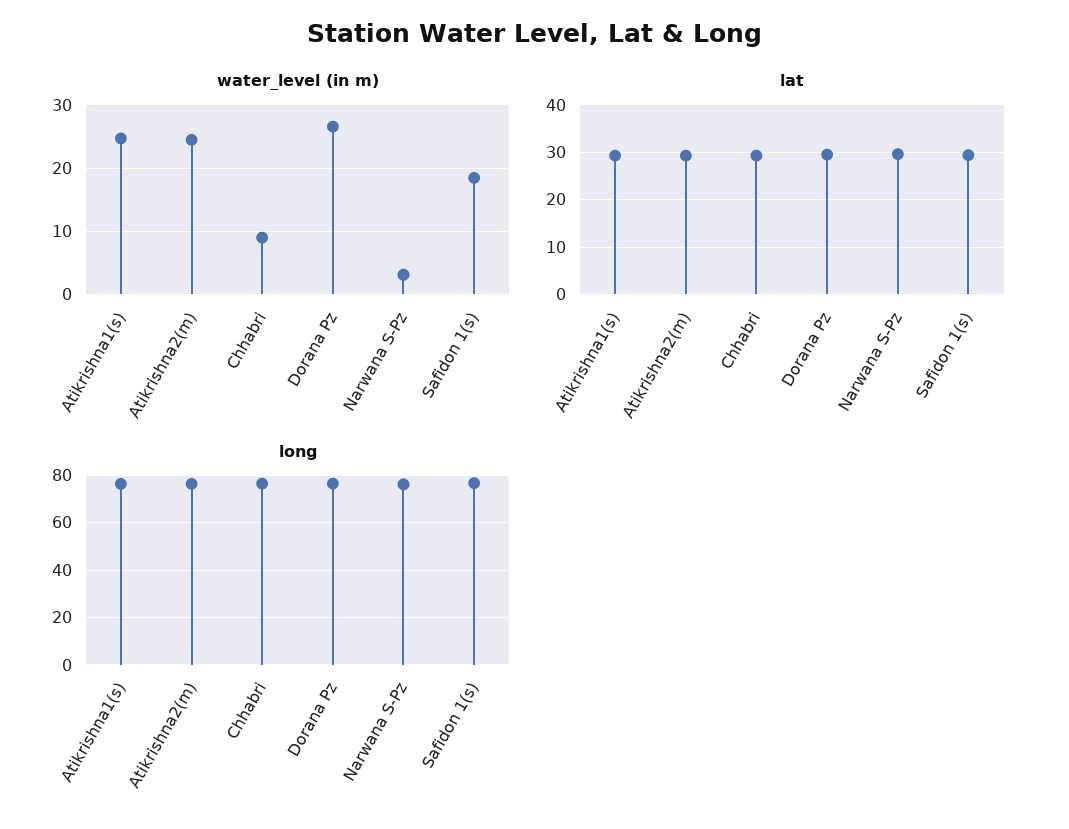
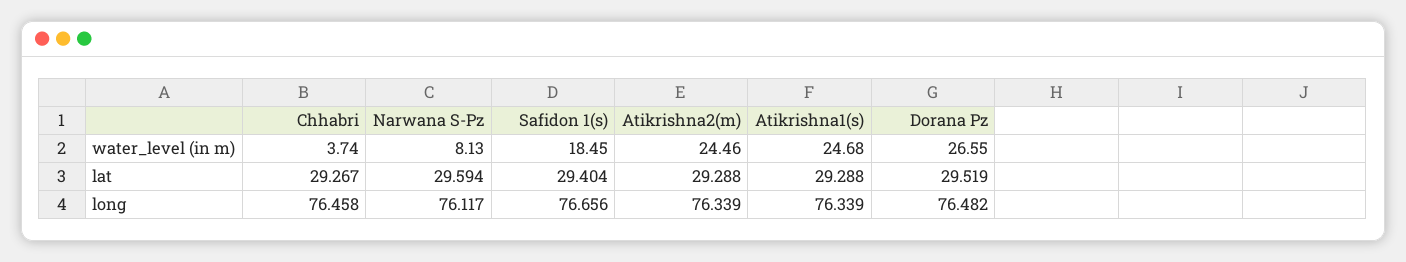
  {
    "water_level (in m)": {
      "Atikrishna1(s)": 24.68,
      "Atikrishna2(m)": 24.46,
-     "Chhabri": 9,
+     "Chhabri": 3.74,
      "Dorana Pz": 26.55,
-     "Narwana S-Pz": 3,
+     "Narwana S-Pz": 8.13,
      "Safidon 1(s)": 18.45
    },
    "lat": {
      "Atikrishna1(s)": 29.288,
      "Atikrishna2(m)": 29.288,
      "Chhabri": 29.267,
      "Dorana Pz": 29.519,
      "Narwana S-Pz": 29.594,
      "Safidon 1(s)": 29.404
    },
    "long": {
      "Atikrishna1(s)": 76.339,
      "Atikrishna2(m)": 76.339,
      "Chhabri": 76.458,
      "Dorana Pz": 76.482,
      "Narwana S-Pz": 76.117,
      "Safidon 1(s)": 76.656
    }
  }

